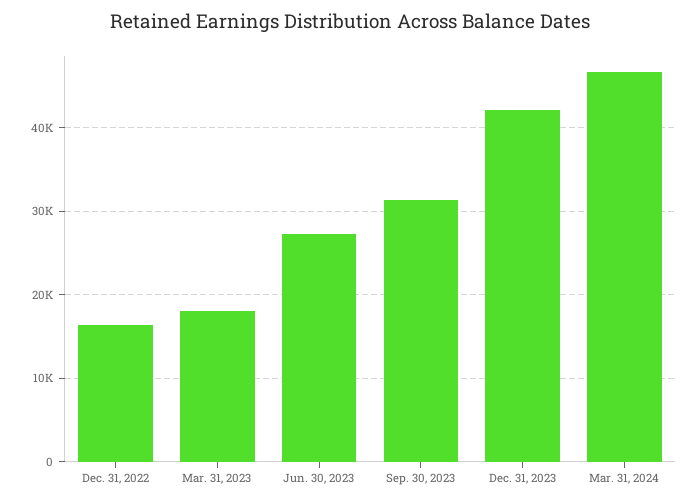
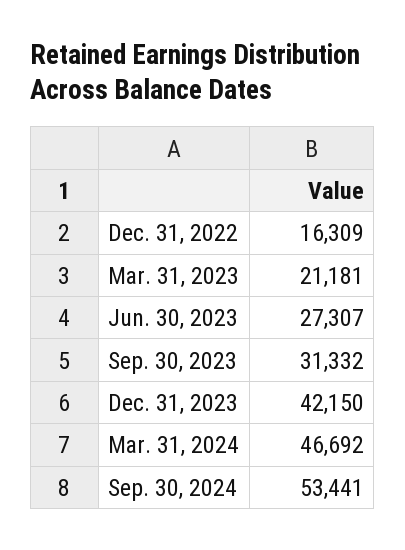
  {
    "Dec. 31, 2022": 16309,
-   "Mar. 31, 2023": 18000,
+   "Mar. 31, 2023": 21181,
    "Jun. 30, 2023": 27307,
    "Sep. 30, 2023": 31332,
    "Dec. 31, 2023": 42150,
-   "Mar. 31, 2024": 46692
+   "Mar. 31, 2024": 46692,
+   "Sep. 30, 2024": 53441
  }

